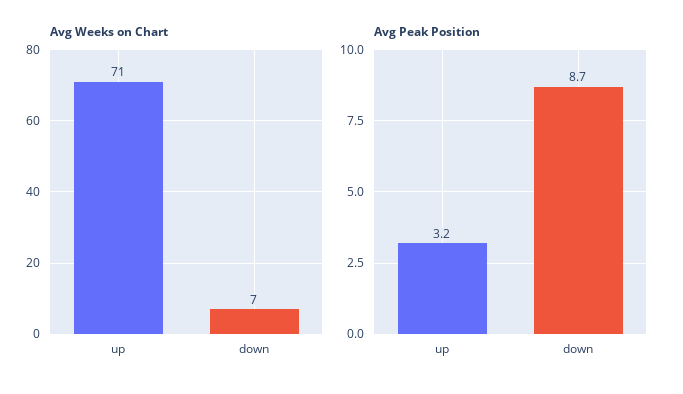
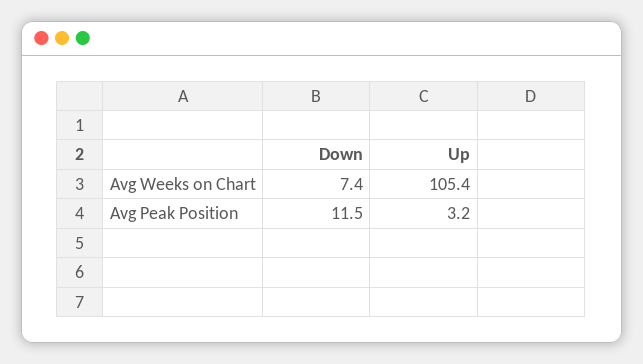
  {
    "Avg Weeks on Chart": {
-     "up": 71,
+     "up": 105.4,
      "down": 7.4
    },
    "Avg Peak Position": {
      "up": 3.2,
-     "down": 8.7
+     "down": 11.5
    }
  }

